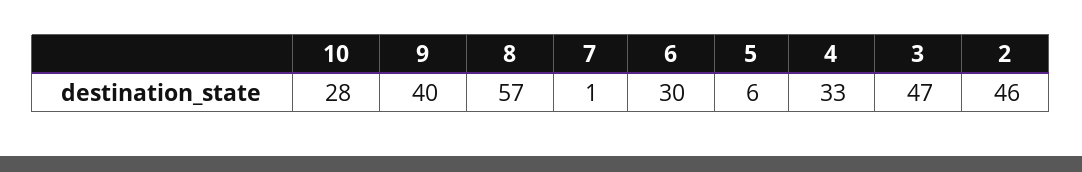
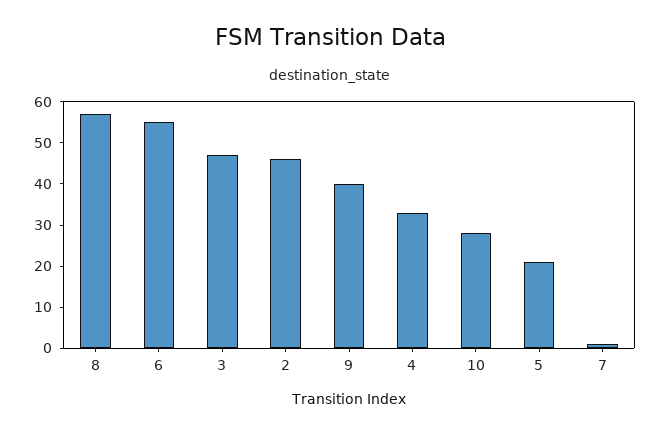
  {
    "10": 28,
    "9": 40,
    "8": 57,
    "7": 1,
-   "6": 30,
+   "6": 55,
-   "5": 6,
+   "5": 20,
    "4": 33,
    "3": 47,
    "2": 46
  }

